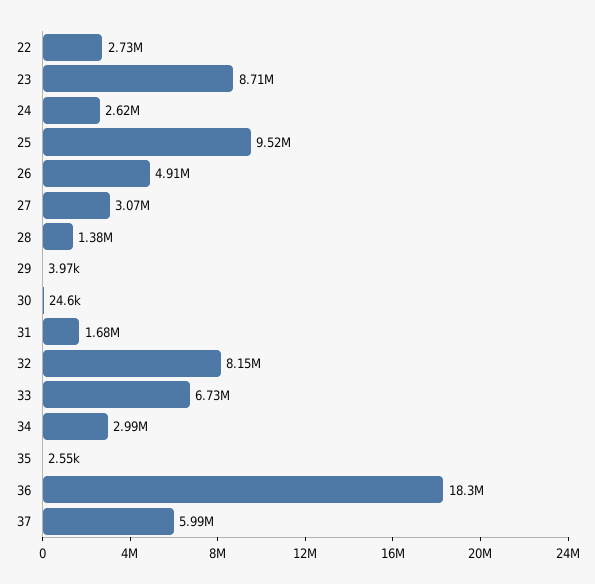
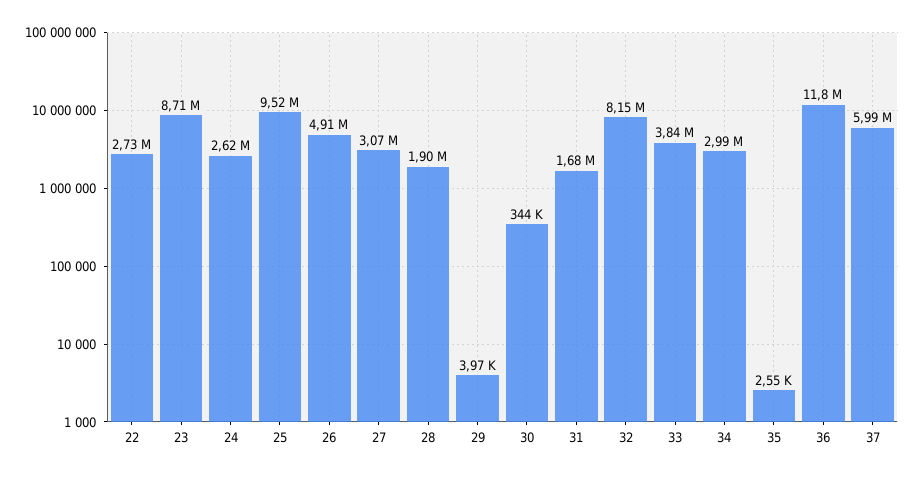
  {
    "22": 2730000,
    "23": 8710000,
    "24": 2620000,
    "25": 9520000,
    "26": 4910000,
    "27": 3070000,
-   "28": 1380000,
+   "28": 1900000,
    "29": 3970,
-   "30": 24600,
+   "30": 344000,
    "31": 1680000,
    "32": 8150000,
-   "33": 6730000,
+   "33": 3840000,
    "34": 2990000,
    "35": 2550,
-   "36": 18300000,
+   "36": 11800000,
    "37": 5990000
  }

